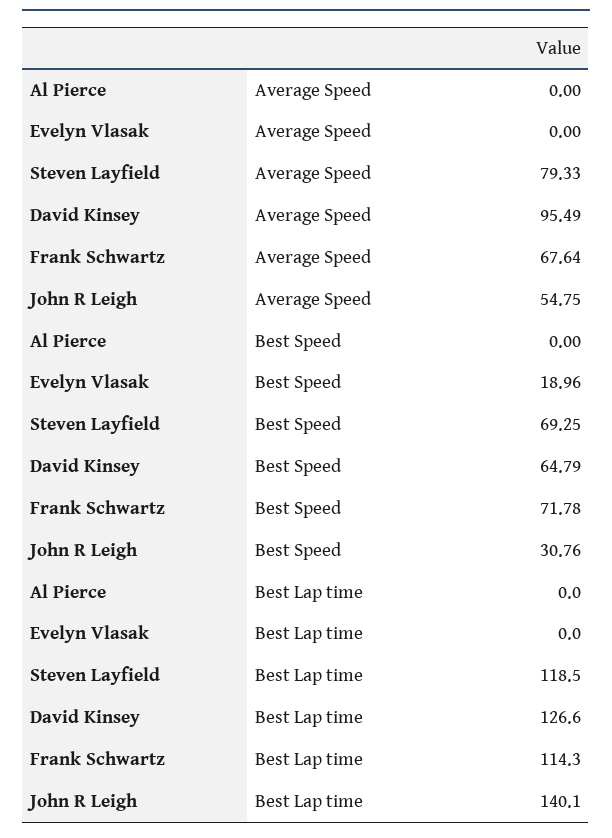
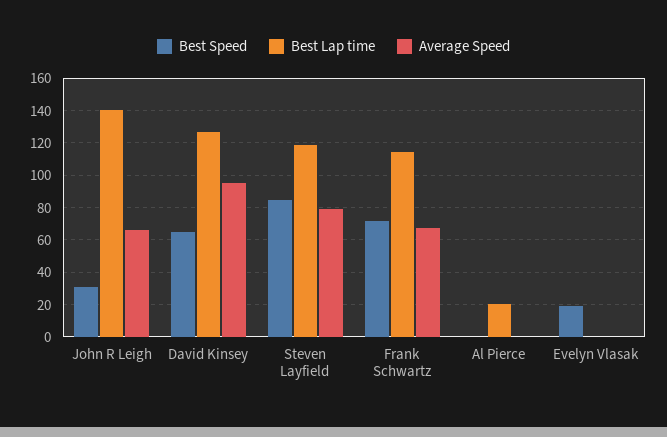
  {
    "Average Speed": {
      "Al Pierce": 0,
      "Evelyn Vlasak": 0,
      "Steven Layfield": 79.33,
      "David Kinsey": 95.49,
      "Frank Schwartz": 67.64,
-     "John R Leigh": 54.75
+     "John R Leigh": 65
    },
    "Best Speed": {
      "Al Pierce": 0,
      "Evelyn Vlasak": 18.96,
-     "Steven Layfield": 69.25,
+     "Steven Layfield": 85,
      "David Kinsey": 64.79,
      "Frank Schwartz": 71.78,
      "John R Leigh": 30.76
    },
    "Best Lap time": {
-     "Al Pierce": 0,
+     "Al Pierce": 20,
      "Evelyn Vlasak": 0,
      "Steven Layfield": 118.5,
      "David Kinsey": 126.6,
      "Frank Schwartz": 114.3,
      "John R Leigh": 140.1
    }
  }

